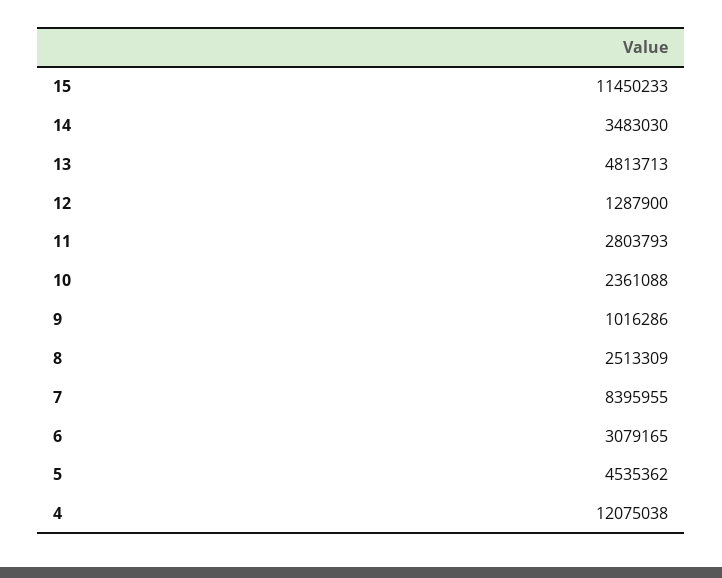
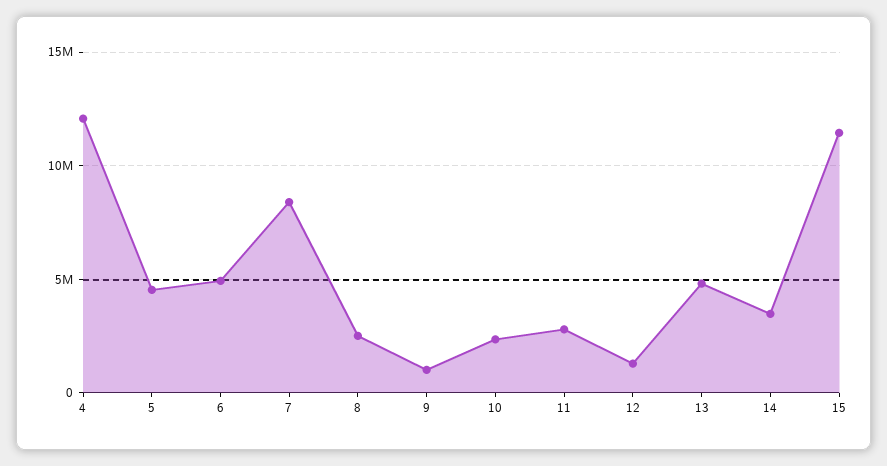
  {
    "15": 11450233,
    "14": 3483030,
    "13": 4813713,
    "12": 1287900,
    "11": 2803793,
    "10": 2361088,
    "9": 1016286,
    "8": 2513309,
    "7": 8395955,
-   "6": 3079165,
+   "6": 5000000,
    "5": 4535362,
    "4": 12075038
  }

